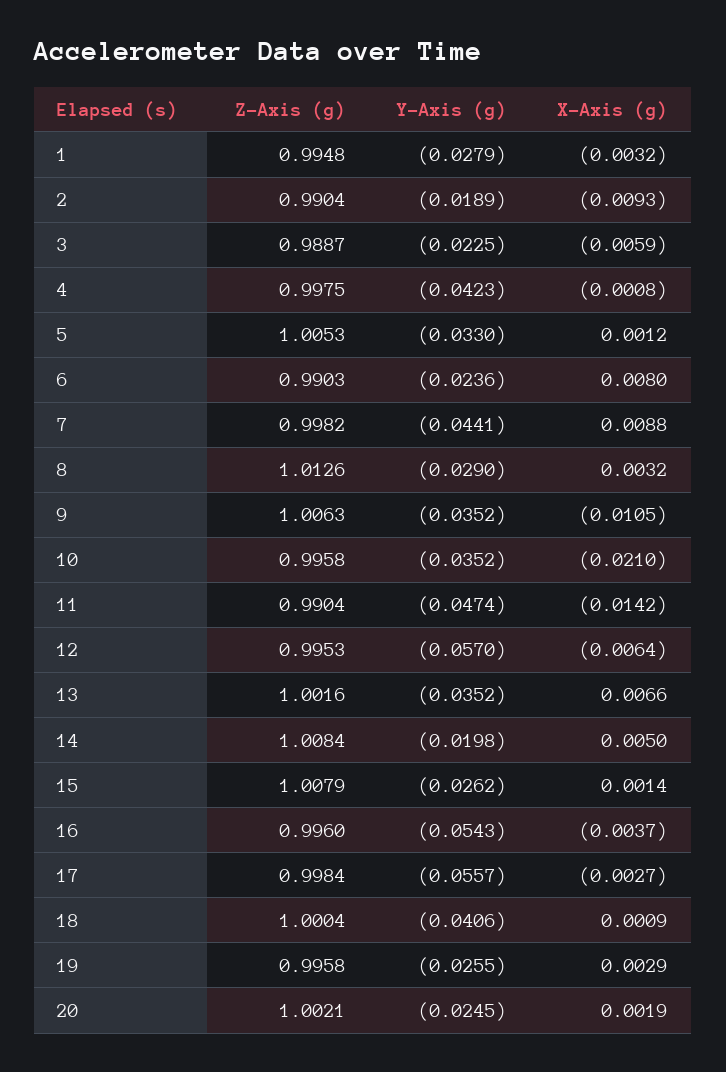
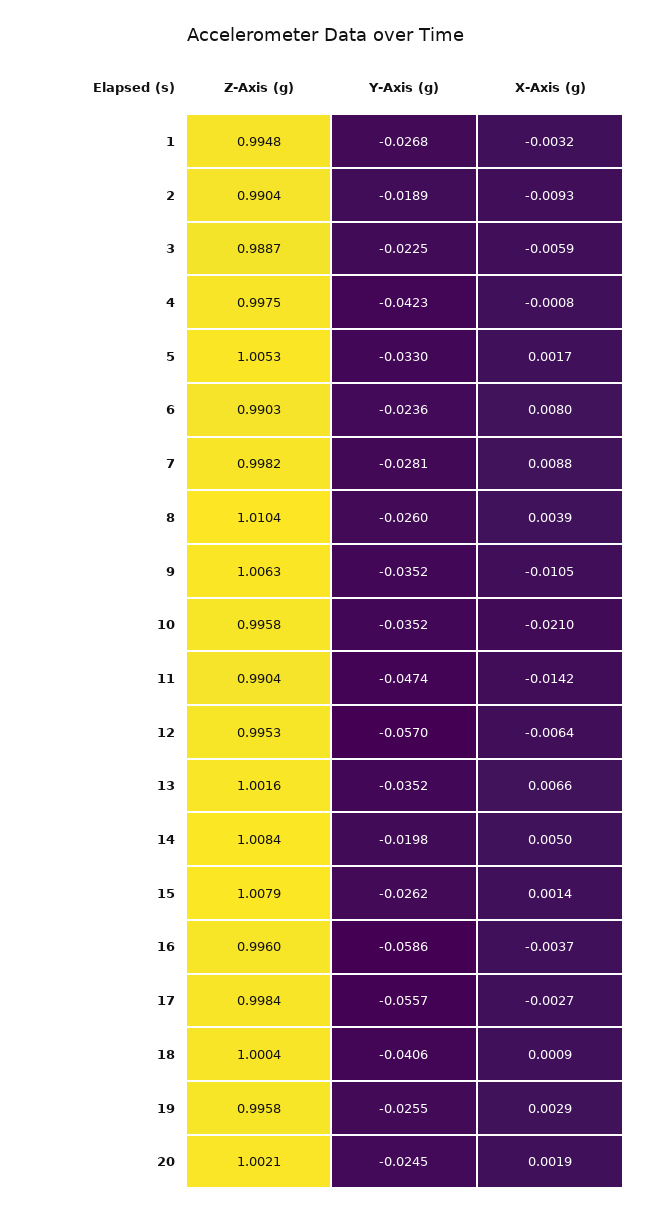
  {
    "Z-Axis (g)": {
      "1": 0.9948,
      "2": 0.9904,
      "3": 0.9887,
      "4": 0.9975,
      "5": 1.0053,
      "6": 0.9903,
      "7": 0.9982,
-     "8": 1.0126,
+     "8": 1.0104,
      "9": 1.0063,
      "10": 0.9958,
      "11": 0.9904,
      "12": 0.9953,
      "13": 1.0016,
      "14": 1.0084,
      "15": 1.0079,
      "16": 0.996,
      "17": 0.9984,
      "18": 1.0004,
      "19": 0.9958,
      "20": 1.0021
    },
    "Y-Axis (g)": {
-     "1": -0.0279,
+     "1": -0.0268,
      "2": -0.0189,
      "3": -0.0225,
      "4": -0.0423,
      "5": -0.033,
      "6": -0.0236,
-     "7": -0.0441,
+     "7": -0.0281,
-     "8": -0.029,
+     "8": -0.026,
      "9": -0.0352,
      "10": -0.0352,
      "11": -0.0474,
      "12": -0.057,
      "13": -0.0352,
      "14": -0.0198,
      "15": -0.0262,
-     "16": -0.0543,
+     "16": -0.0586,
      "17": -0.0557,
      "18": -0.0406,
      "19": -0.0255,
      "20": -0.0245
    },
    "X-Axis (g)": {
      "1": -0.0032,
      "2": -0.0093,
      "3": -0.0059,
      "4": -0.0008,
-     "5": 0.0012,
+     "5": 0.0017,
      "6": 0.008,
      "7": 0.0088,
-     "8": 0.0032,
+     "8": 0.0039,
      "9": -0.0105,
      "10": -0.021,
      "11": -0.0142,
      "12": -0.0064,
      "13": 0.0066,
      "14": 0.005,
      "15": 0.0014,
      "16": -0.0037,
      "17": -0.0027,
      "18": 0.0009,
      "19": 0.0029,
      "20": 0.0019
    }
  }

